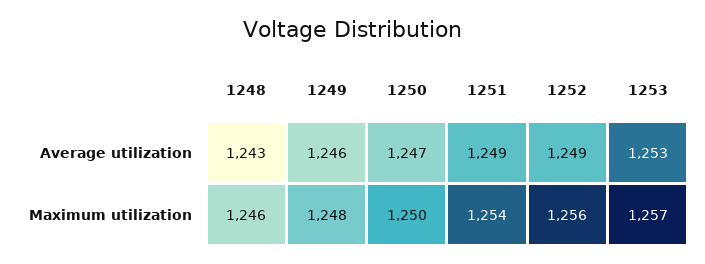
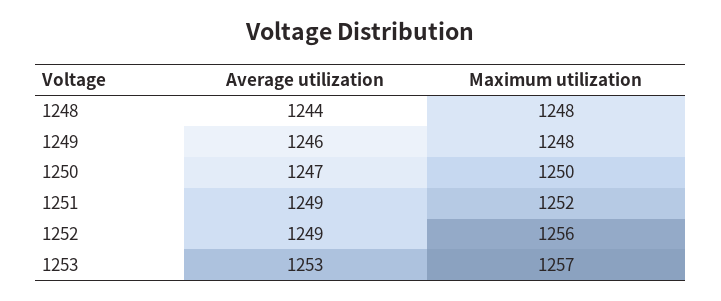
  {
    "1248": {
-     "Average utilization": 1243,
+     "Average utilization": 1244,
-     "Maximum utilization": 1246
+     "Maximum utilization": 1248
    },
    "1249": {
      "Average utilization": 1246,
      "Maximum utilization": 1248
    },
    "1250": {
      "Average utilization": 1247,
      "Maximum utilization": 1250
    },
    "1251": {
      "Average utilization": 1249,
-     "Maximum utilization": 1254
+     "Maximum utilization": 1252
    },
    "1252": {
      "Average utilization": 1249,
      "Maximum utilization": 1256
    },
    "1253": {
      "Average utilization": 1253,
      "Maximum utilization": 1257
    }
  }

